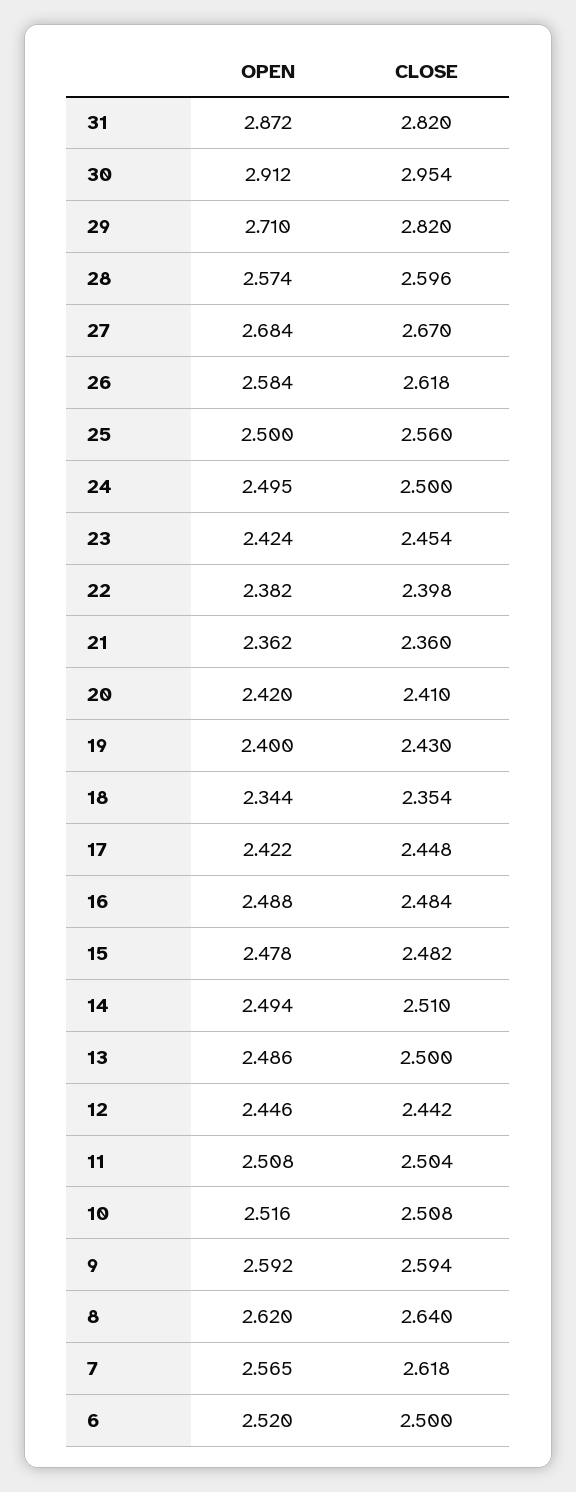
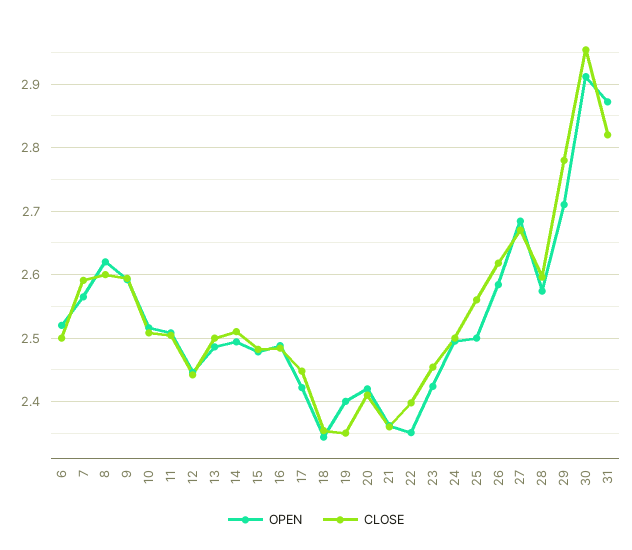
  {
    "OPEN": {
      "31": 2.872,
      "30": 2.912,
      "29": 2.71,
      "28": 2.574,
      "27": 2.684,
      "26": 2.584,
      "25": 2.5,
      "24": 2.495,
      "23": 2.424,
-     "22": 2.382,
+     "22": 2.35,
      "21": 2.362,
      "20": 2.42,
      "19": 2.4,
      "18": 2.344,
      "17": 2.422,
      "16": 2.488,
      "15": 2.478,
      "14": 2.494,
      "13": 2.486,
      "12": 2.446,
      "11": 2.508,
      "10": 2.516,
      "9": 2.592,
      "8": 2.62,
      "7": 2.565,
      "6": 2.52
    },
    "CLOSE": {
      "31": 2.82,
      "30": 2.954,
-     "29": 2.82,
+     "29": 2.78,
      "28": 2.596,
      "27": 2.67,
      "26": 2.618,
      "25": 2.56,
      "24": 2.5,
      "23": 2.454,
      "22": 2.398,
      "21": 2.36,
      "20": 2.41,
-     "19": 2.43,
+     "19": 2.35,
      "18": 2.354,
      "17": 2.448,
      "16": 2.484,
      "15": 2.482,
      "14": 2.51,
      "13": 2.5,
      "12": 2.442,
      "11": 2.504,
      "10": 2.508,
      "9": 2.594,
-     "8": 2.64,
+     "8": 2.6,
-     "7": 2.618,
+     "7": 2.59,
      "6": 2.5
    }
  }

